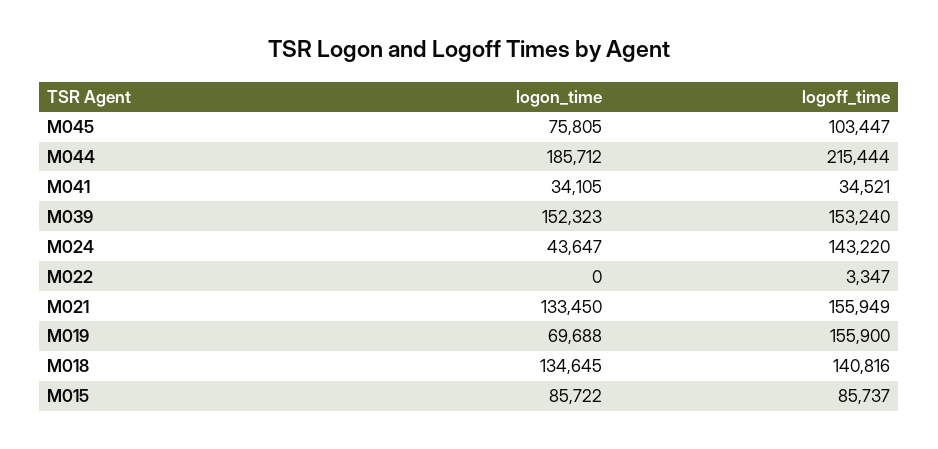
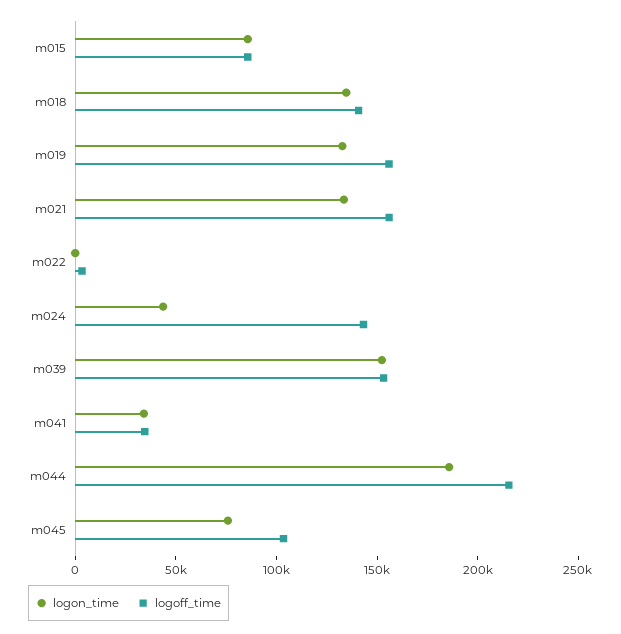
  {
    "logon_time": {
      "M045": 75805,
      "M044": 185712,
      "M041": 34105,
      "M039": 152323,
      "M024": 43647,
      "M022": 0,
      "M021": 133450,
-     "M019": 69688,
+     "M019": 130000,
      "M018": 134645,
      "M015": 85722
    },
    "logoff_time": {
      "M045": 103447,
      "M044": 215444,
      "M041": 34521,
      "M039": 153240,
      "M024": 143220,
      "M022": 3347,
      "M021": 155949,
      "M019": 155900,
      "M018": 140816,
      "M015": 85737
    }
  }

